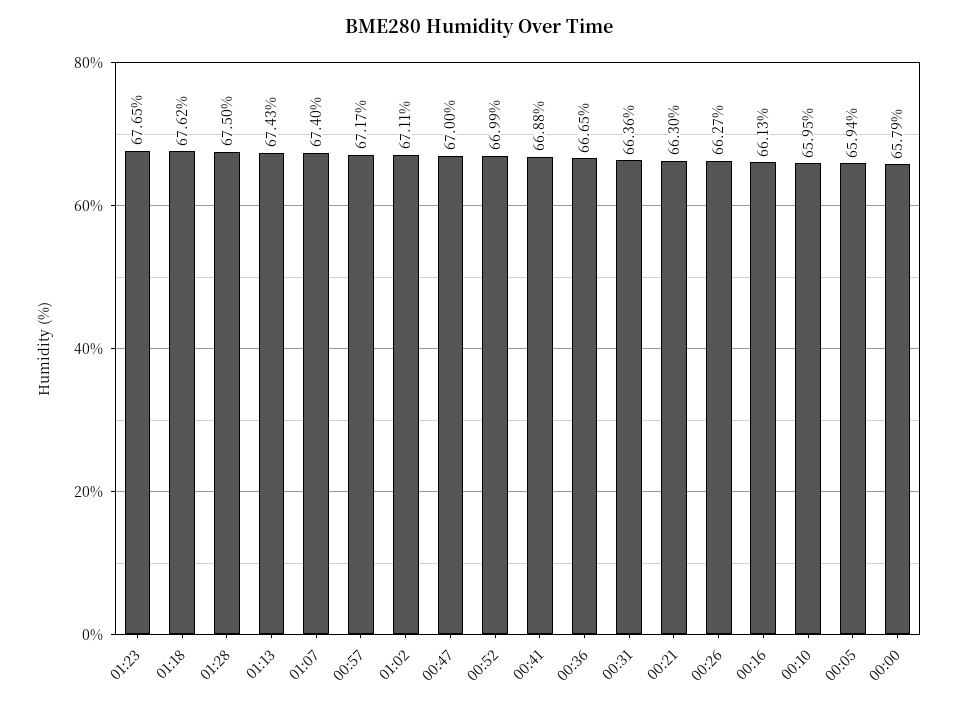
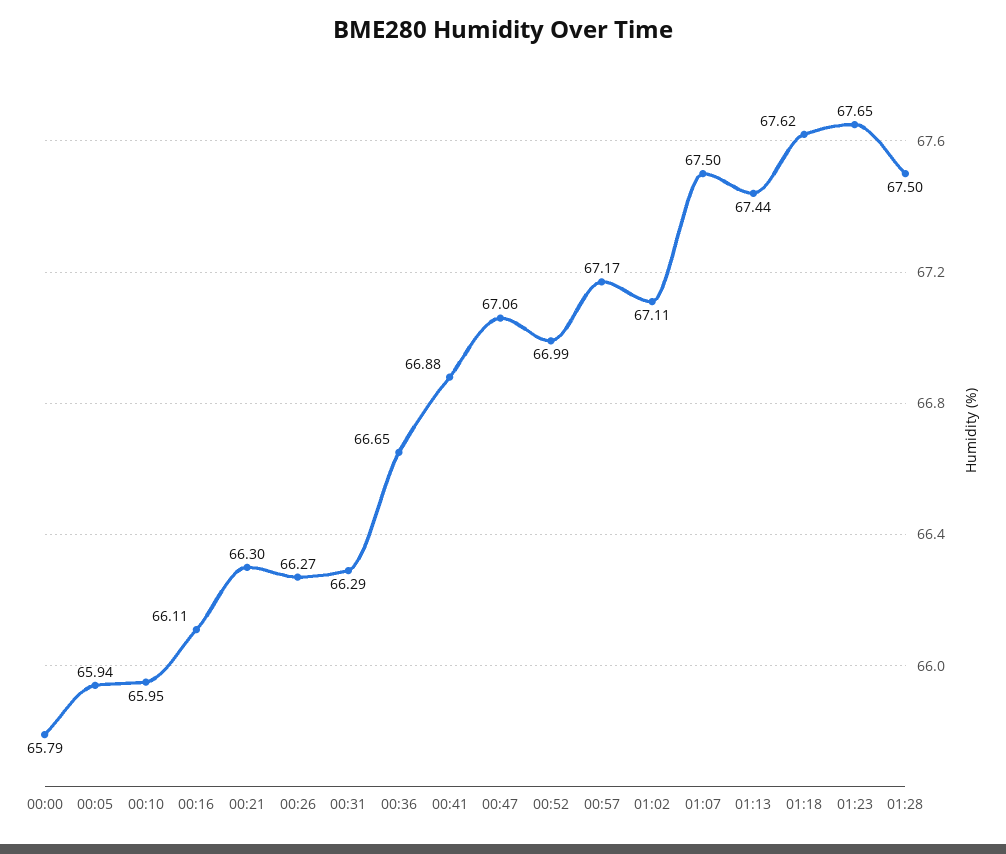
  {
    "01:23": 67.65,
    "01:18": 67.62,
    "01:28": 67.5,
-   "01:13": 67.43,
+   "01:13": 67.44,
-   "01:07": 67.4,
+   "01:07": 67.5,
    "00:57": 67.17,
    "01:02": 67.11,
-   "00:47": 67,
+   "00:47": 67.06,
    "00:52": 66.99,
    "00:41": 66.88,
    "00:36": 66.65,
-   "00:31": 66.36,
+   "00:31": 66.29,
    "00:21": 66.3,
    "00:26": 66.27,
-   "00:16": 66.13,
+   "00:16": 66.11,
    "00:10": 65.95,
    "00:05": 65.94,
    "00:00": 65.79
  }

